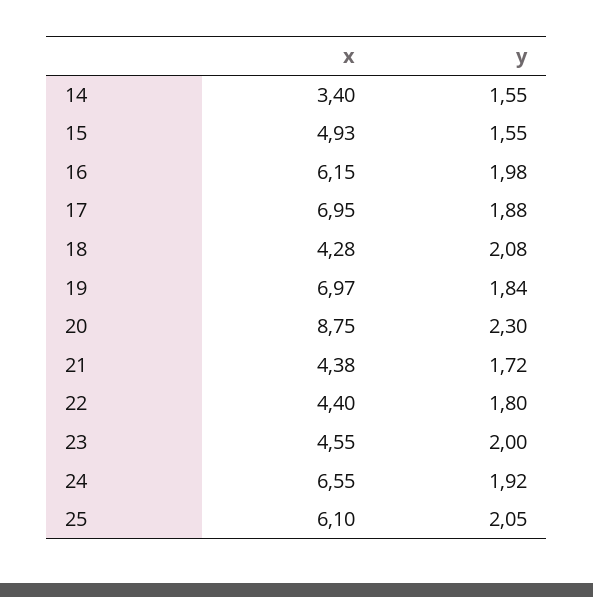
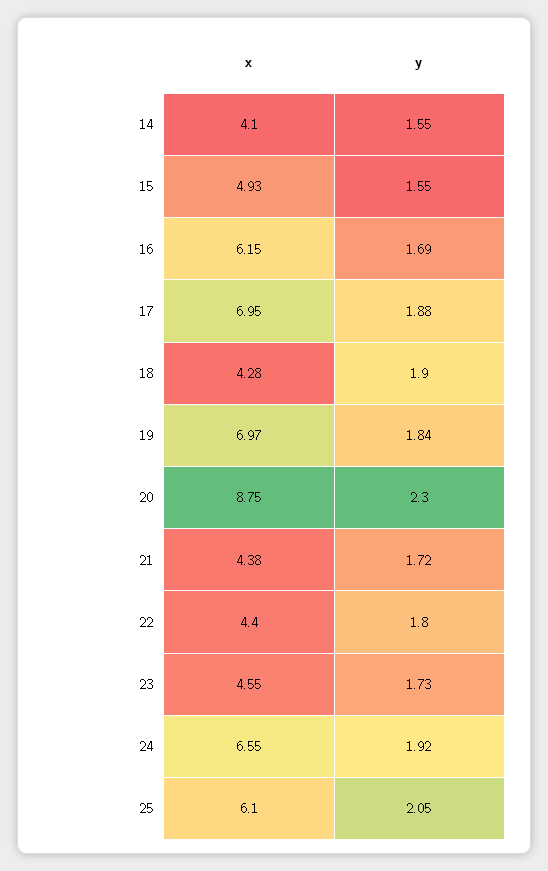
  {
    "x": {
-     "14": 3.4,
+     "14": 4.1,
      "15": 4.93,
      "16": 6.15,
      "17": 6.95,
      "18": 4.28,
      "19": 6.97,
      "20": 8.75,
      "21": 4.38,
      "22": 4.4,
      "23": 4.55,
      "24": 6.55,
      "25": 6.1
    },
    "y": {
      "14": 1.55,
      "15": 1.55,
-     "16": 1.98,
+     "16": 1.69,
      "17": 1.88,
-     "18": 2.08,
+     "18": 1.9,
      "19": 1.84,
      "20": 2.3,
      "21": 1.72,
      "22": 1.8,
-     "23": 2,
+     "23": 1.73,
      "24": 1.92,
      "25": 2.05
    }
  }

